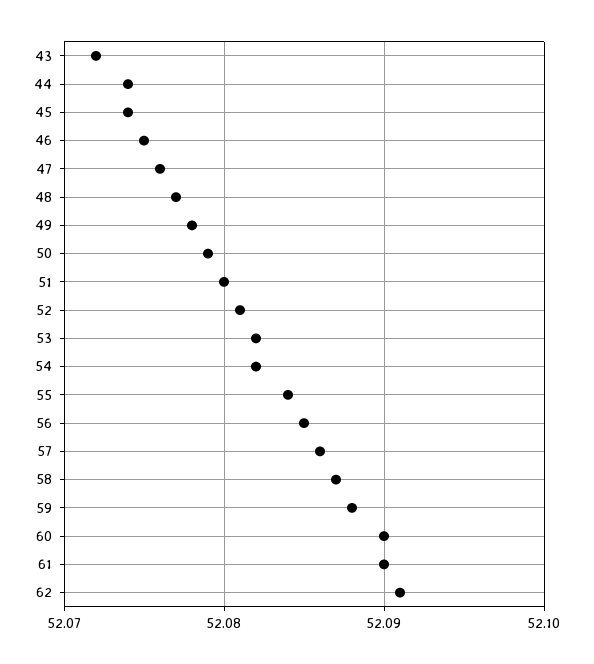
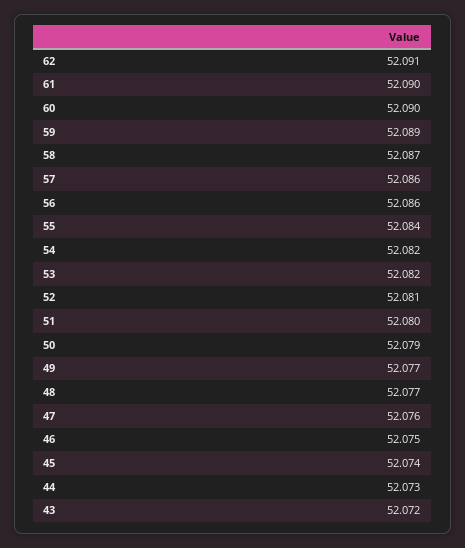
  {
    "43": 52.072,
-   "44": 52.074,
+   "44": 52.073,
    "45": 52.074,
    "46": 52.075,
    "47": 52.076,
    "48": 52.077,
-   "49": 52.078,
+   "49": 52.077,
    "50": 52.079,
    "51": 52.08,
    "52": 52.081,
    "53": 52.082,
    "54": 52.082,
    "55": 52.084,
-   "56": 52.085,
+   "56": 52.086,
    "57": 52.086,
    "58": 52.087,
-   "59": 52.088,
+   "59": 52.089,
    "60": 52.09,
    "61": 52.09,
    "62": 52.091
  }

